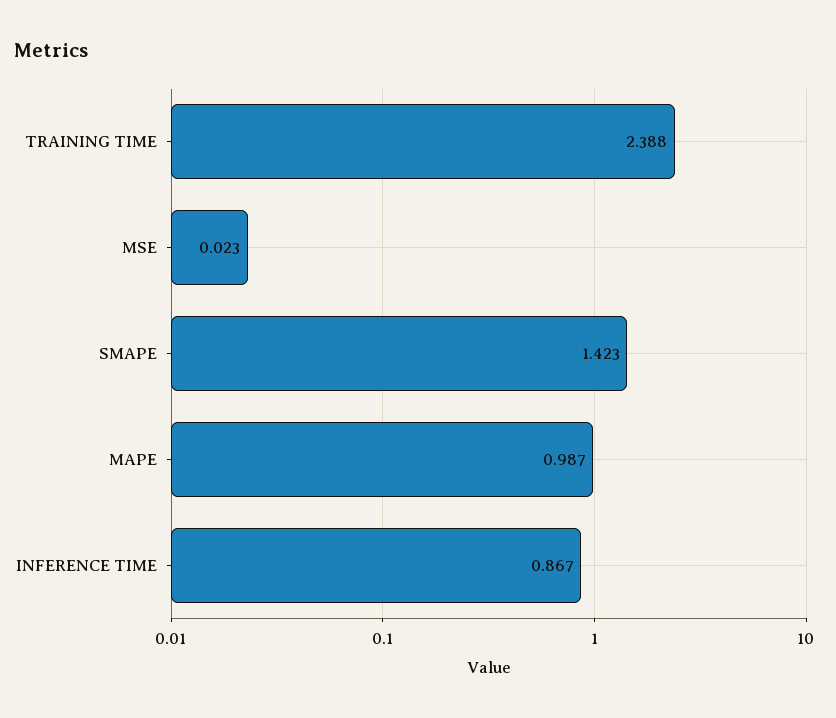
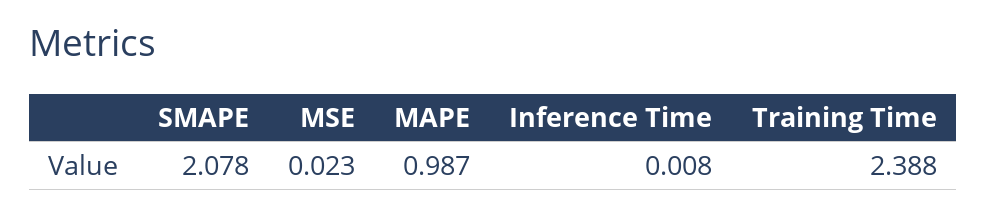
  {
    "TRAINING TIME": 2.388,
    "MSE": 0.023,
-   "SMAPE": 1.423,
+   "SMAPE": 2.078,
    "MAPE": 0.987,
-   "INFERENCE TIME": 0.867
+   "INFERENCE TIME": 0.008
  }

